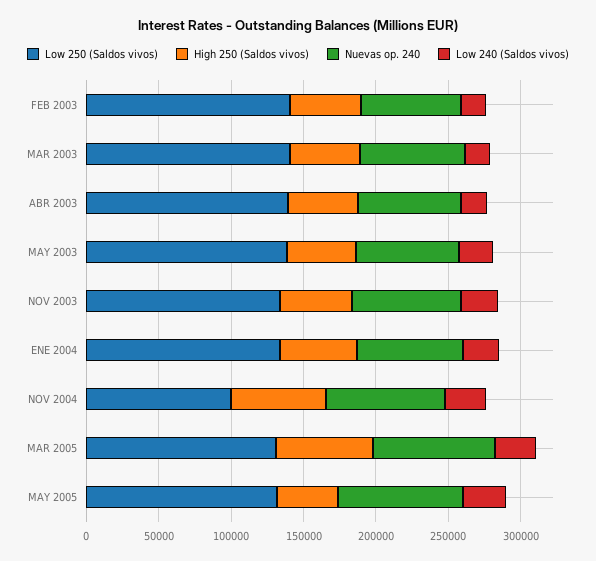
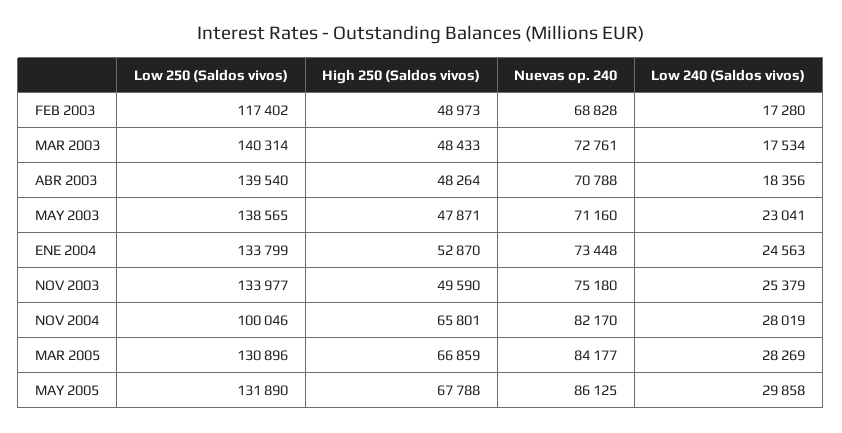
  {
    "Low 250 (Saldos vivos)": {
-     "FEB 2003": 140000,
+     "FEB 2003": 117402,
      "MAR 2003": 140314,
      "ABR 2003": 139540,
      "MAY 2003": 138565,
      "NOV 2003": 133977,
      "ENE 2004": 133799,
      "NOV 2004": 100046,
      "MAR 2005": 130896,
      "MAY 2005": 131890
    },
    "High 250 (Saldos vivos)": {
      "FEB 2003": 48973,
      "MAR 2003": 48433,
      "ABR 2003": 48264,
      "MAY 2003": 47871,
      "NOV 2003": 49590,
      "ENE 2004": 52870,
      "NOV 2004": 65801,
      "MAR 2005": 66859,
-     "MAY 2005": 40000
+     "MAY 2005": 67788
    },
    "Nuevas op. 240": {
      "FEB 2003": 68828,
      "MAR 2003": 72761,
      "ABR 2003": 70788,
      "MAY 2003": 71160,
      "NOV 2003": 75180,
      "ENE 2004": 73448,
      "NOV 2004": 82170,
      "MAR 2005": 84177,
      "MAY 2005": 86125
    },
    "Low 240 (Saldos vivos)": {
      "FEB 2003": 17280,
      "MAR 2003": 17534,
      "ABR 2003": 18356,
      "MAY 2003": 23041,
      "NOV 2003": 25379,
      "ENE 2004": 24563,
      "NOV 2004": 28019,
      "MAR 2005": 28269,
      "MAY 2005": 29858
    }
  }

